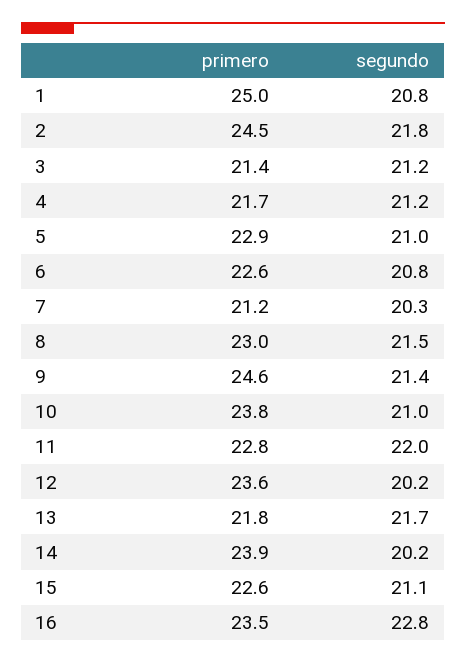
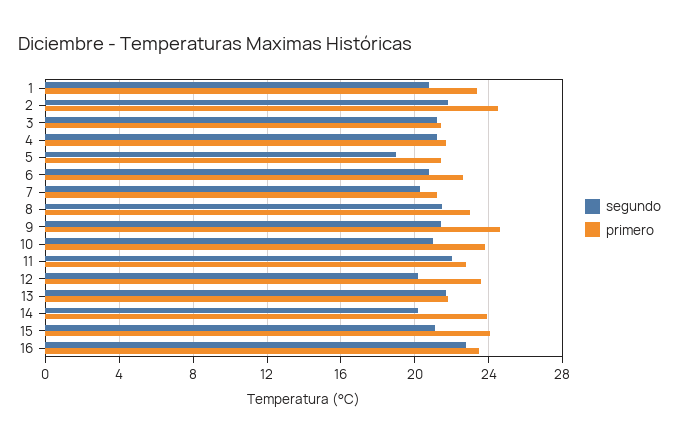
  {
    "primero": {
-     "1": 25,
+     "1": 23.5,
      "2": 24.5,
      "3": 21.4,
      "4": 21.7,
-     "5": 22.9,
+     "5": 21.5,
      "6": 22.6,
      "7": 21.2,
      "8": 23,
      "9": 24.6,
      "10": 23.8,
      "11": 22.8,
      "12": 23.6,
      "13": 21.8,
      "14": 23.9,
-     "15": 22.6,
+     "15": 24,
      "16": 23.5
    },
    "segundo": {
      "1": 20.8,
      "2": 21.8,
      "3": 21.2,
      "4": 21.2,
-     "5": 21,
+     "5": 19,
      "6": 20.8,
      "7": 20.3,
      "8": 21.5,
      "9": 21.4,
      "10": 21,
      "11": 22,
      "12": 20.2,
      "13": 21.7,
      "14": 20.2,
      "15": 21.1,
      "16": 22.8
    }
  }

